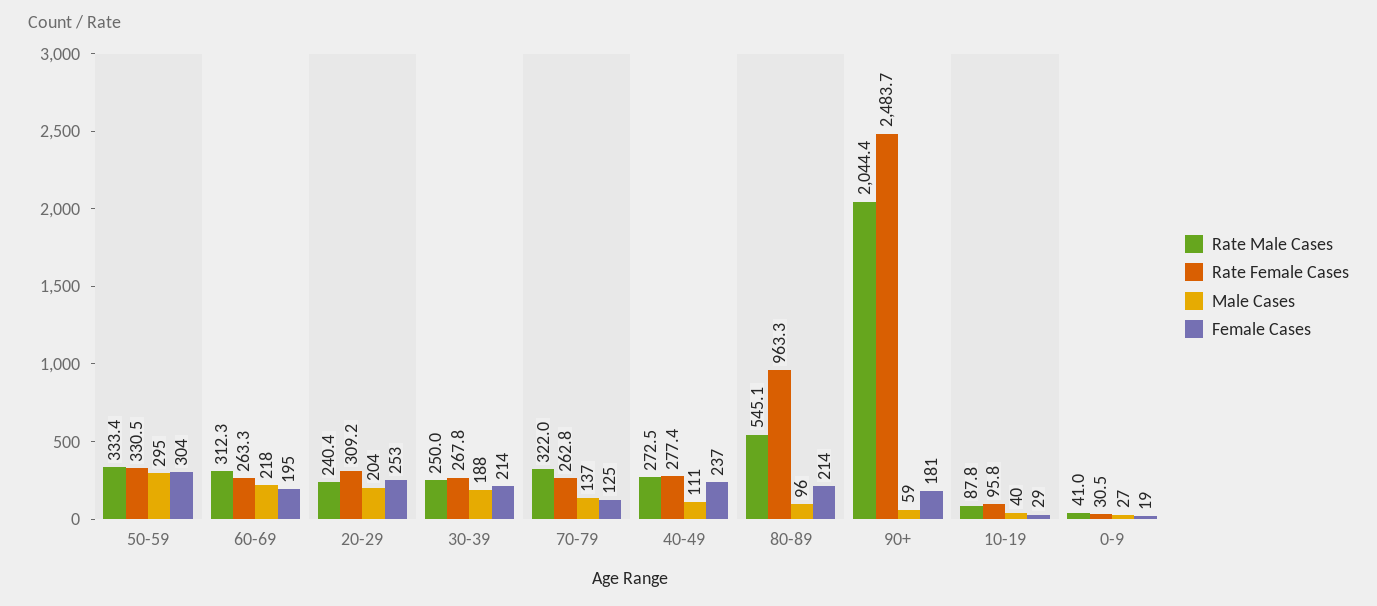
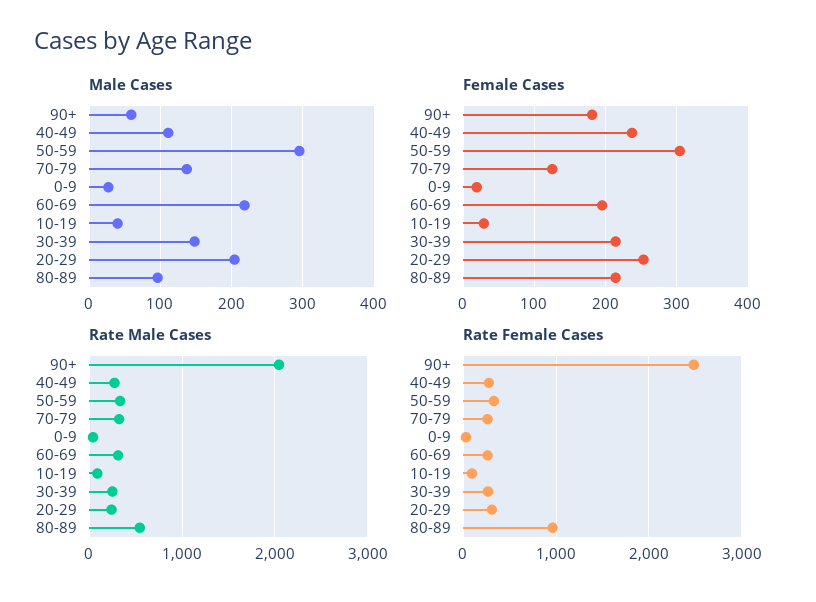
  {
    "Rate Male Cases": {
      "50-59": 333.4,
      "60-69": 312.3,
      "20-29": 240.4,
      "30-39": 250,
      "70-79": 322,
      "40-49": 272.5,
      "80-89": 545.1,
      "90+": 2044.4,
      "10-19": 87.8,
      "0-9": 41
    },
    "Rate Female Cases": {
      "50-59": 330.5,
      "60-69": 263.3,
      "20-29": 309.2,
      "30-39": 267.8,
      "70-79": 262.8,
      "40-49": 277.4,
      "80-89": 963.3,
      "90+": 2483.7,
      "10-19": 95.8,
      "0-9": 30.5
    },
    "Male Cases": {
      "50-59": 295,
      "60-69": 218,
      "20-29": 204,
-     "30-39": 188,
+     "30-39": 150,
      "70-79": 137,
      "40-49": 111,
      "80-89": 96,
      "90+": 59,
      "10-19": 40,
      "0-9": 27
    },
    "Female Cases": {
      "50-59": 304,
      "60-69": 195,
      "20-29": 253,
      "30-39": 214,
      "70-79": 125,
      "40-49": 237,
      "80-89": 214,
      "90+": 181,
      "10-19": 29,
      "0-9": 19
    }
  }

